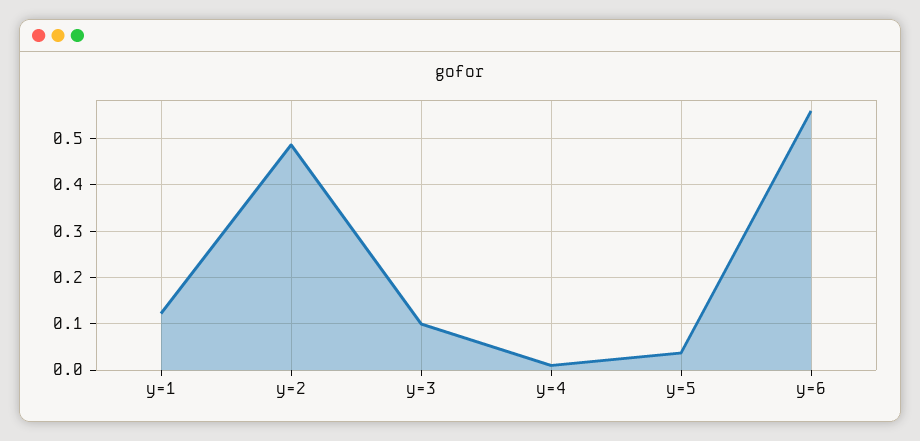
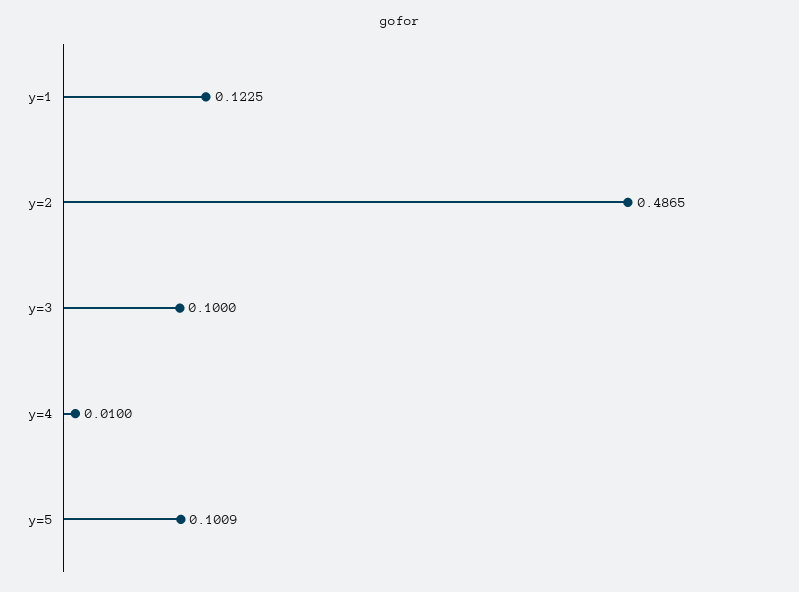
  {
    "y=1": 0.1225,
    "y=2": 0.4865,
    "y=3": 0.1,
    "y=4": 0.01,
-   "y=5": 0.04,
+   "y=5": 0.1009
-   "y=6": 0.56
  }

